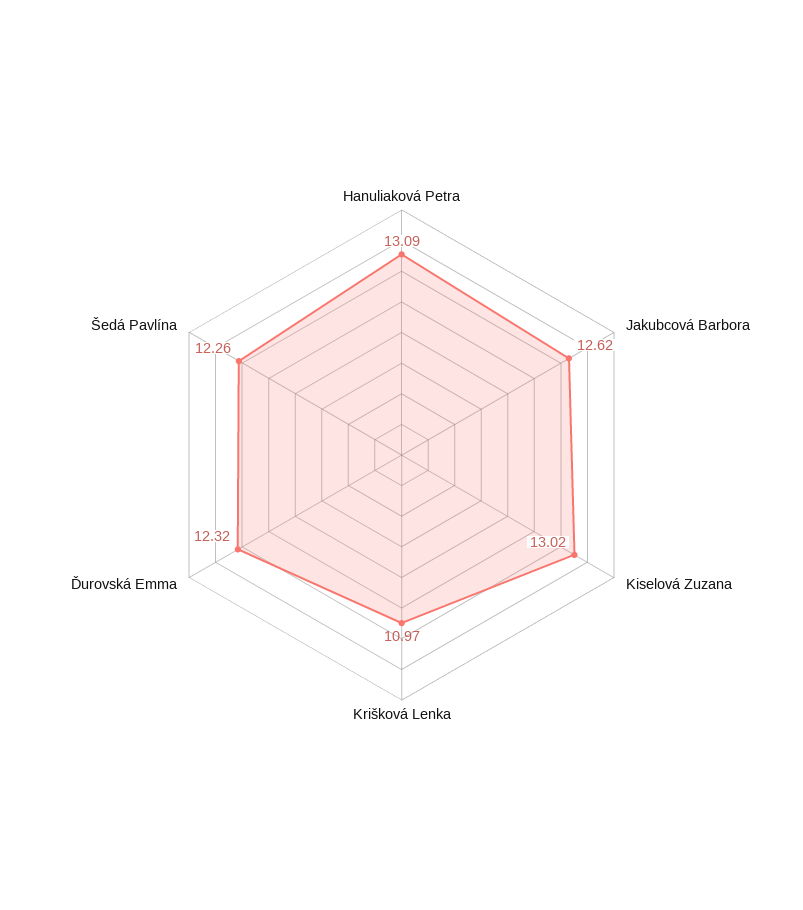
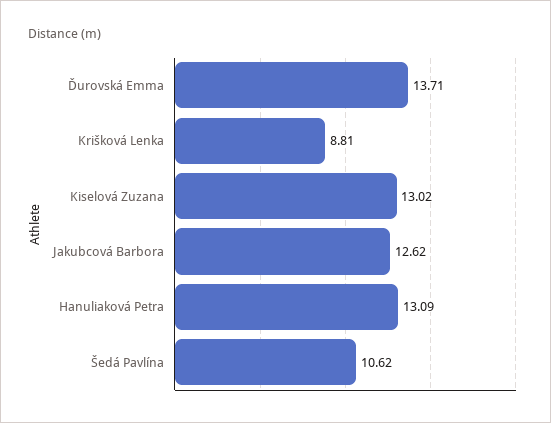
  {
    "Hanuliaková Petra": 13.09,
    "Jakubcová Barbora": 12.62,
    "Kiselová Zuzana": 13.02,
-   "Krišková Lenka": 10.97,
+   "Krišková Lenka": 8.81,
-   "Ďurovská Emma": 12.32,
+   "Ďurovská Emma": 13.71,
-   "Šedá Pavlína": 12.26
+   "Šedá Pavlína": 10.62
  }

